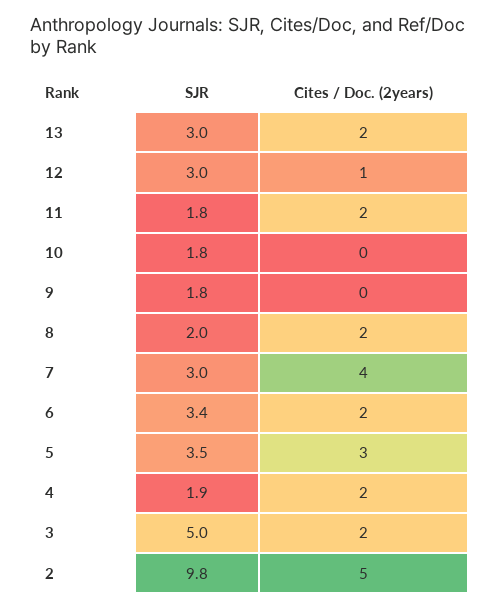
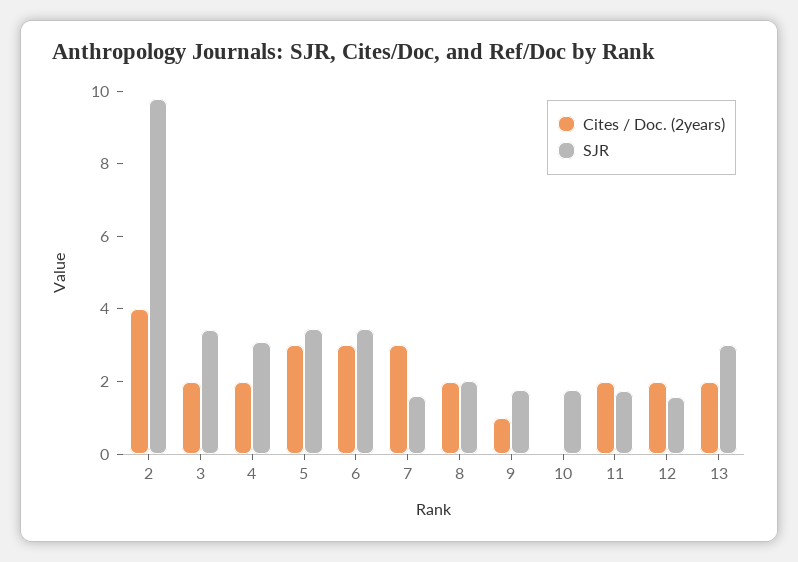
  {
    "SJR": {
      "13": 3,
-     "12": 3,
+     "12": 1.5,
      "11": 1.8,
      "10": 1.8,
      "9": 1.8,
      "8": 2,
-     "7": 3,
+     "7": 1.5,
      "6": 3.4,
      "5": 3.5,
-     "4": 1.9,
+     "4": 3,
-     "3": 5,
+     "3": 3.5,
      "2": 9.8
    },
    "Cites / Doc. (2years)": {
      "13": 2,
-     "12": 1,
+     "12": 2,
      "11": 2,
      "10": 0,
-     "9": 0,
+     "9": 1,
      "8": 2,
-     "7": 4,
+     "7": 3,
-     "6": 2,
+     "6": 3,
      "5": 3,
      "4": 2,
      "3": 2,
-     "2": 5
+     "2": 4
    }
  }

